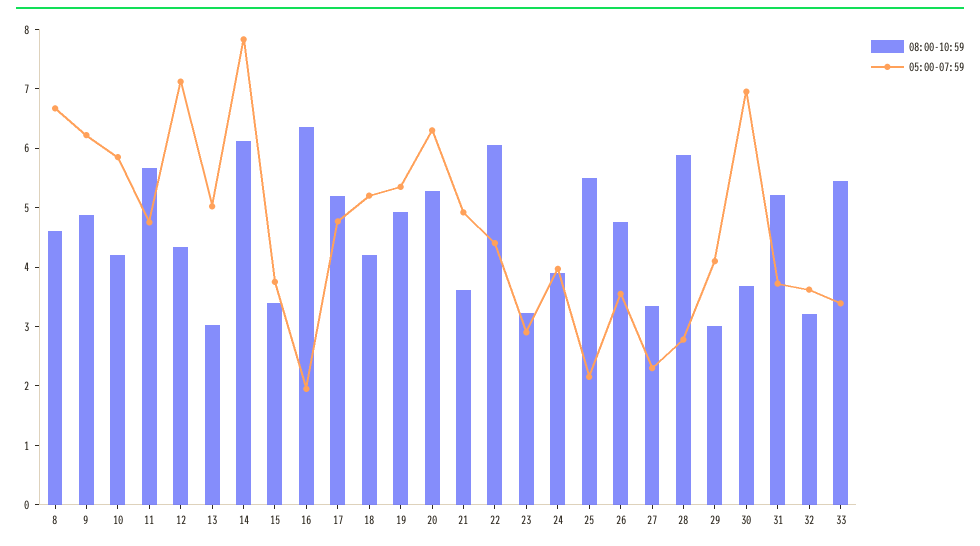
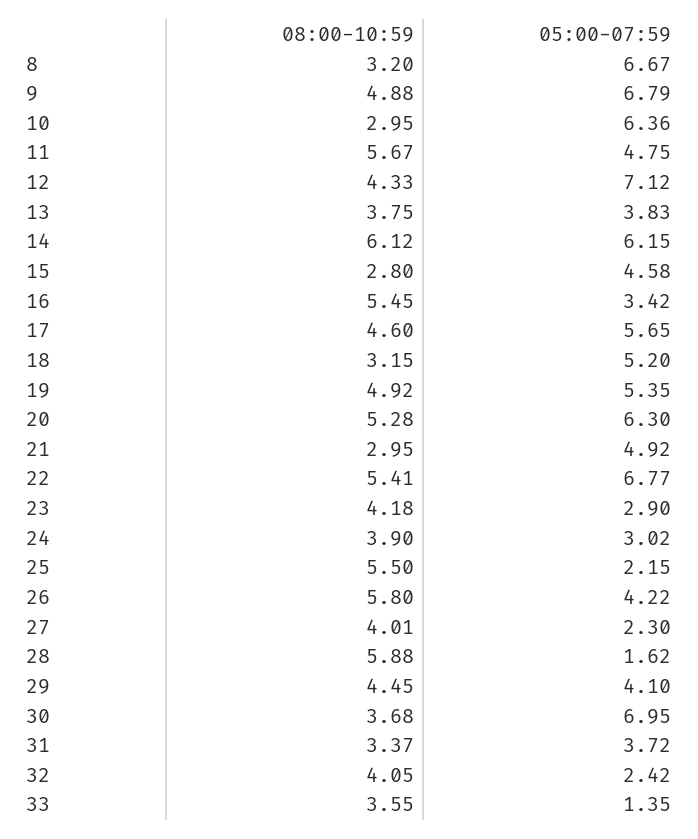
  {
    "08:00-10:59": {
-     "8": 4.6,
+     "8": 3.2,
      "9": 4.88,
-     "10": 4.2,
+     "10": 2.95,
      "11": 5.67,
      "12": 4.33,
-     "13": 3,
+     "13": 3.75,
      "14": 6.12,
-     "15": 3.4,
+     "15": 2.8,
-     "16": 6.4,
+     "16": 5.45,
-     "17": 5.2,
+     "17": 4.6,
-     "18": 4.2,
+     "18": 3.15,
      "19": 4.92,
      "20": 5.28,
-     "21": 3.6,
+     "21": 2.95,
-     "22": 6,
+     "22": 5.41,
-     "23": 3.2,
+     "23": 4.18,
      "24": 3.9,
      "25": 5.5,
-     "26": 4.8,
+     "26": 5.8,
-     "27": 3.4,
+     "27": 4.01,
      "28": 5.88,
-     "29": 3,
+     "29": 4.45,
      "30": 3.68,
-     "31": 5.2,
+     "31": 3.37,
-     "32": 3.2,
+     "32": 4.05,
-     "33": 5.4
+     "33": 3.55
    },
    "05:00-07:59": {
      "8": 6.67,
-     "9": 6.2,
+     "9": 6.79,
-     "10": 5.8,
+     "10": 6.36,
      "11": 4.75,
      "12": 7.12,
-     "13": 5,
+     "13": 3.83,
-     "14": 7.8,
+     "14": 6.15,
-     "15": 3.8,
+     "15": 4.58,
-     "16": 2,
+     "16": 3.42,
-     "17": 4.8,
+     "17": 5.65,
      "18": 5.2,
      "19": 5.35,
      "20": 6.3,
      "21": 4.92,
-     "22": 4.4,
+     "22": 6.77,
      "23": 2.9,
-     "24": 4,
+     "24": 3.02,
      "25": 2.15,
-     "26": 3.6,
+     "26": 4.22,
      "27": 2.3,
-     "28": 2.8,
+     "28": 1.62,
      "29": 4.1,
      "30": 6.95,
      "31": 3.72,
-     "32": 3.6,
+     "32": 2.42,
-     "33": 3.4
+     "33": 1.35
    }
  }

